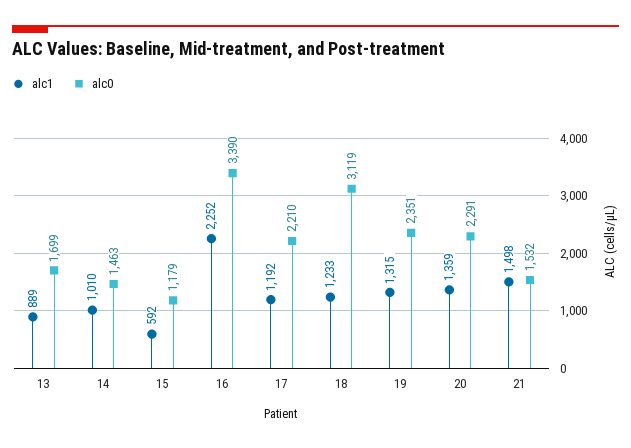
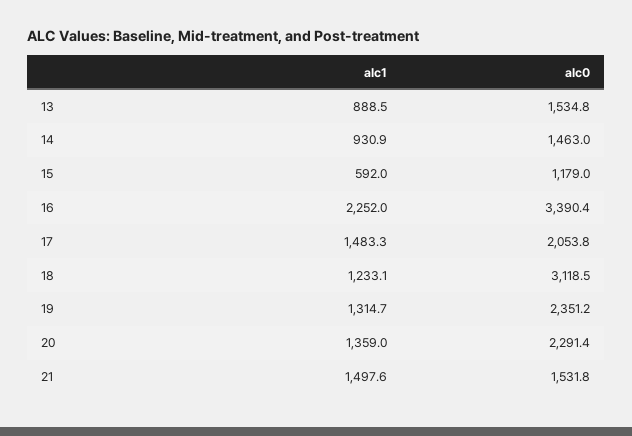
  {
    "alc1": {
      "13": 888.5,
-     "14": 1010,
+     "14": 930.9,
      "15": 592,
      "16": 2252,
-     "17": 1192,
+     "17": 1483.3,
      "18": 1233.1,
      "19": 1314.7,
      "20": 1359,
      "21": 1497.6
    },
    "alc0": {
-     "13": 1699,
+     "13": 1534.8,
      "14": 1463,
      "15": 1179,
      "16": 3390.4,
-     "17": 2210,
+     "17": 2053.8,
      "18": 3118.5,
      "19": 2351.2,
      "20": 2291.4,
      "21": 1531.8
    }
  }

